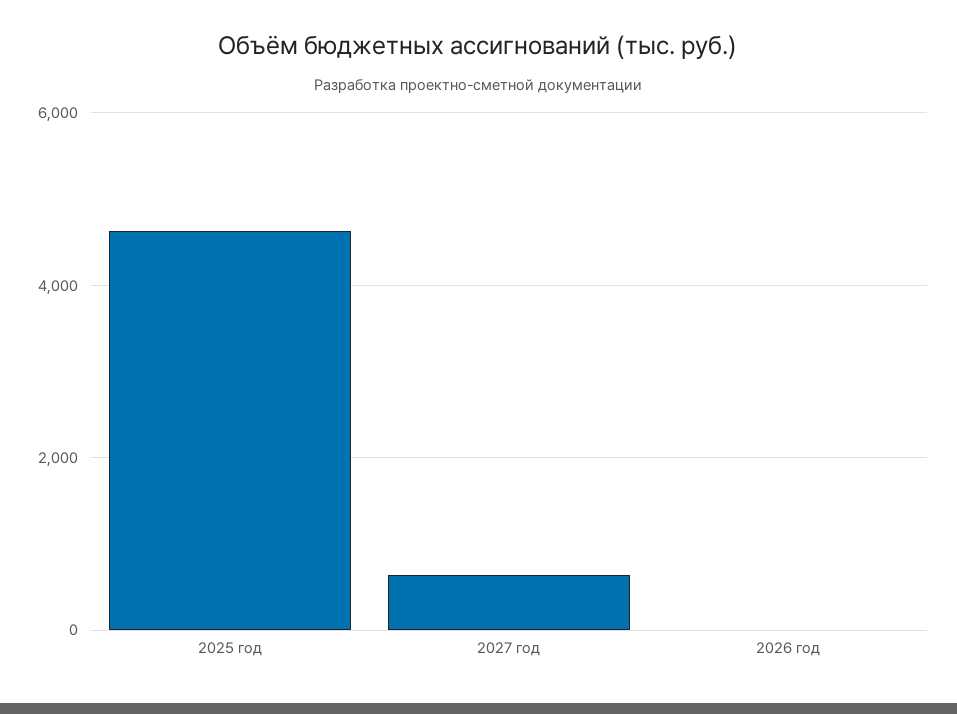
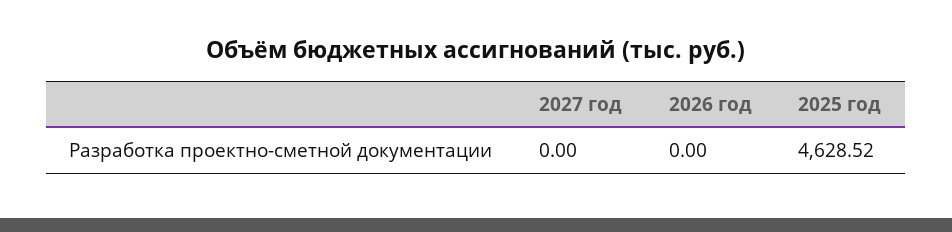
  {
    "2025 год": 4628.52,
-   "2027 год": 600,
+   "2027 год": 0,
    "2026 год": 0
  }

